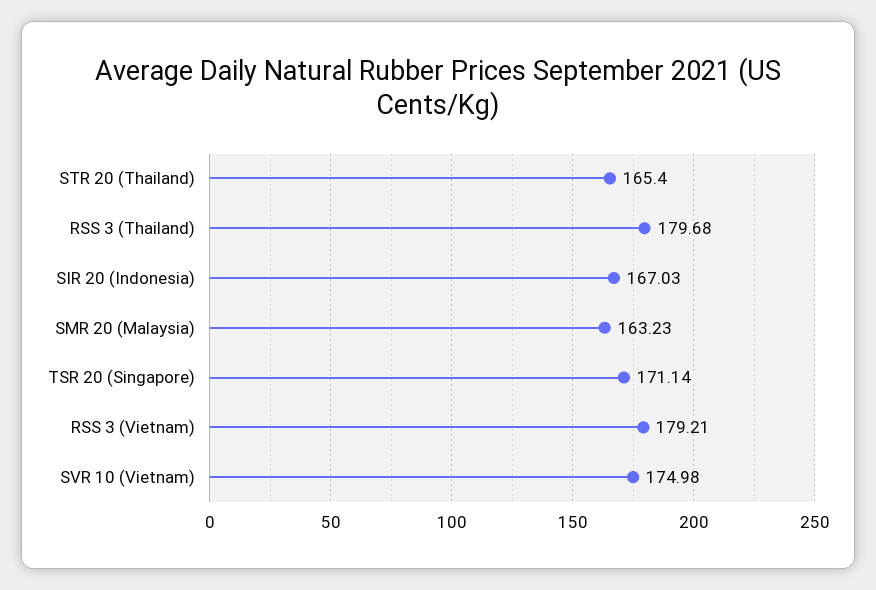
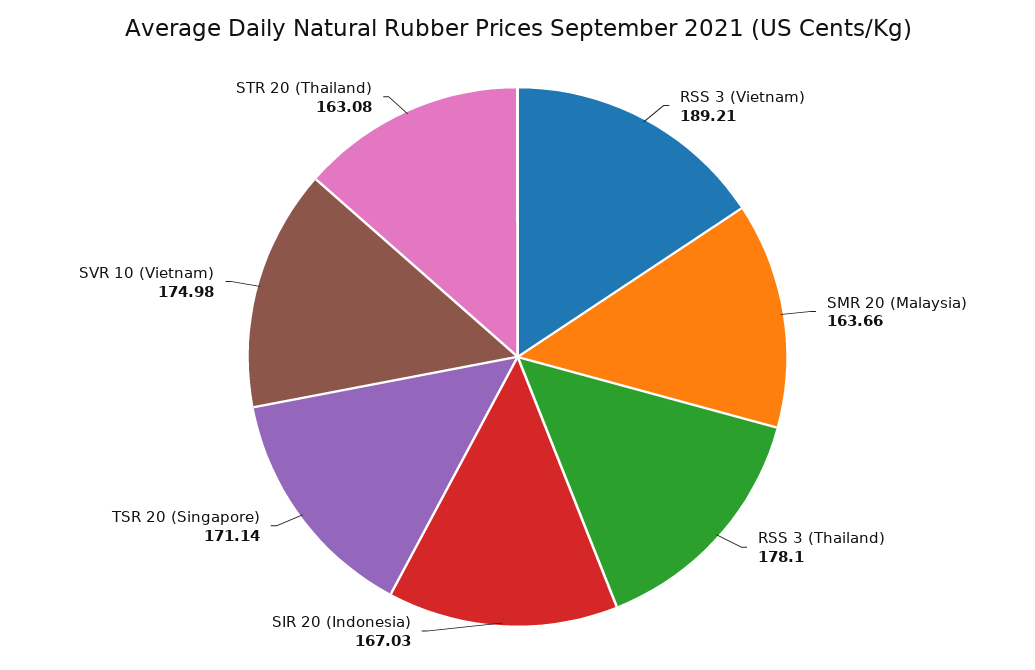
  {
-   "STR 20 (Thailand)": 165.4,
+   "STR 20 (Thailand)": 163.08,
-   "RSS 3 (Thailand)": 179.68,
+   "RSS 3 (Thailand)": 178.1,
    "SIR 20 (Indonesia)": 167.03,
-   "SMR 20 (Malaysia)": 163.23,
+   "SMR 20 (Malaysia)": 163.66,
    "TSR 20 (Singapore)": 171.14,
-   "RSS 3 (Vietnam)": 179.21,
+   "RSS 3 (Vietnam)": 189.21,
    "SVR 10 (Vietnam)": 174.98
  }

